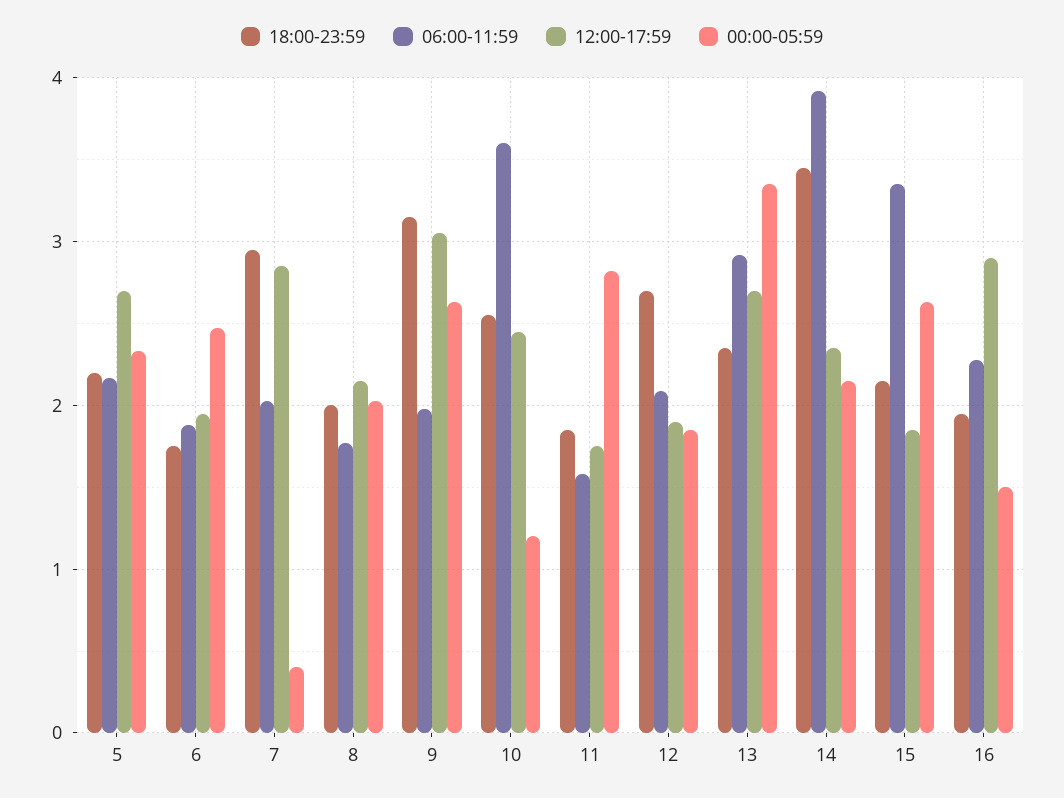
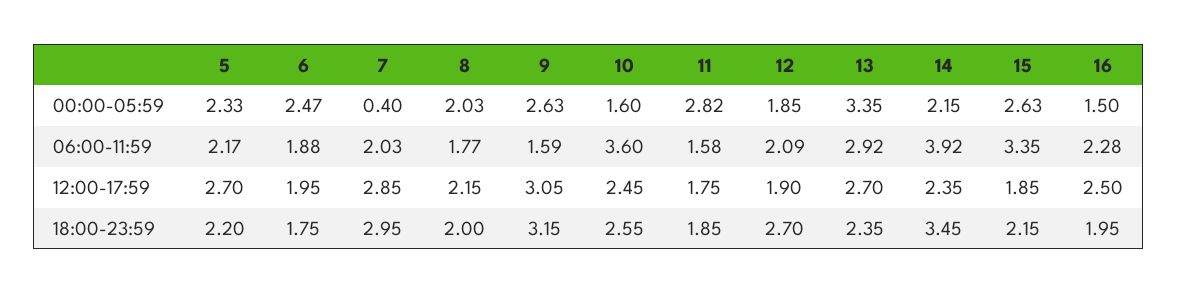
  {
    "18:00-23:59": {
      "5": 2.2,
      "6": 1.75,
      "7": 2.95,
      "8": 2,
      "9": 3.15,
      "10": 2.55,
      "11": 1.85,
      "12": 2.7,
      "13": 2.35,
      "14": 3.45,
      "15": 2.15,
      "16": 1.95
    },
    "06:00-11:59": {
      "5": 2.17,
      "6": 1.88,
      "7": 2.03,
      "8": 1.77,
-     "9": 2,
+     "9": 1.59,
      "10": 3.6,
      "11": 1.58,
      "12": 2.09,
      "13": 2.92,
      "14": 3.92,
      "15": 3.35,
      "16": 2.28
    },
    "12:00-17:59": {
      "5": 2.7,
      "6": 1.95,
      "7": 2.85,
      "8": 2.15,
      "9": 3.05,
      "10": 2.45,
      "11": 1.75,
      "12": 1.9,
      "13": 2.7,
      "14": 2.35,
      "15": 1.85,
-     "16": 2.9
+     "16": 2.5
    },
    "00:00-05:59": {
      "5": 2.33,
      "6": 2.47,
      "7": 0.4,
      "8": 2.03,
      "9": 2.63,
-     "10": 1.2,
+     "10": 1.6,
      "11": 2.82,
      "12": 1.85,
      "13": 3.35,
      "14": 2.15,
      "15": 2.63,
      "16": 1.5
    }
  }

